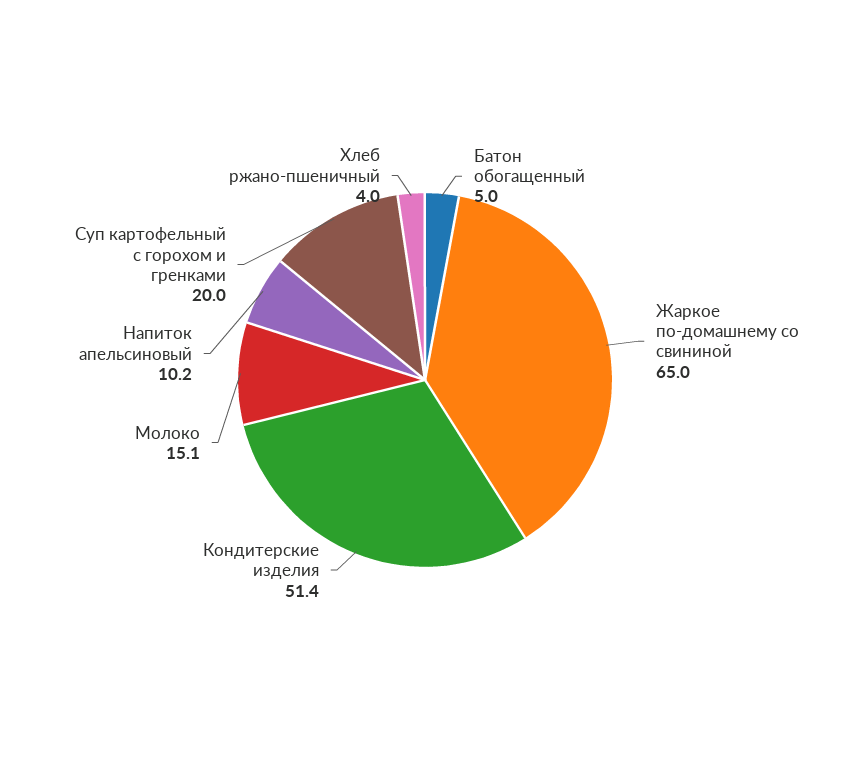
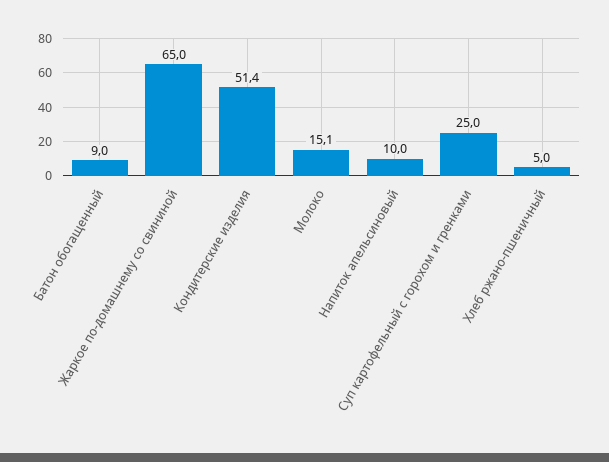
  {
-   "Батон обогащенный": 5,
+   "Батон обогащенный": 9,
    "Жаркое по-домашнему со свининой": 65,
    "Кондитерские изделия": 51.4,
    "Молоко": 15.1,
-   "Напиток апельсиновый": 10.2,
+   "Напиток апельсиновый": 10,
-   "Суп картофельный с горохом и гренками": 20,
+   "Суп картофельный с горохом и гренками": 25,
-   "Хлеб ржано-пшеничный": 4
+   "Хлеб ржано-пшеничный": 5
  }

